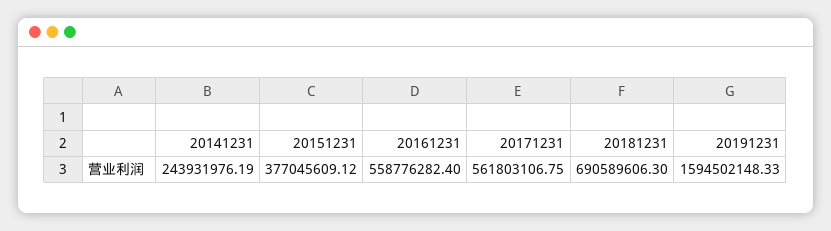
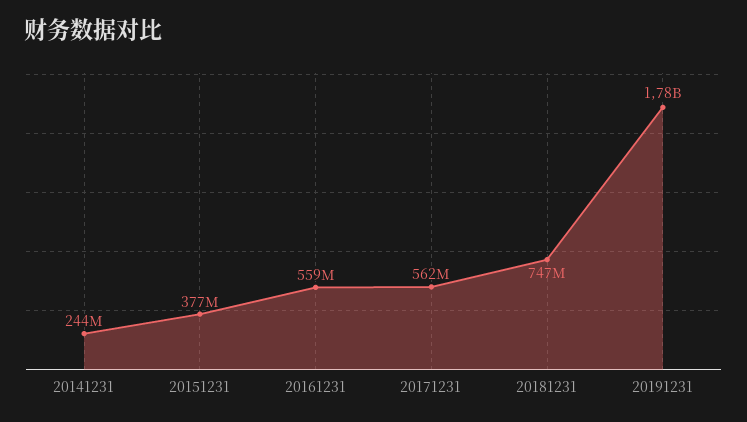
  {
    "20141231": 243931976.19,
    "20151231": 377045609.12,
    "20161231": 558776282.4,
    "20171231": 561803106.75,
-   "20181231": 690589606.3,
+   "20181231": 747000000,
-   "20191231": 1594502148.33
+   "20191231": 1780000000
  }

